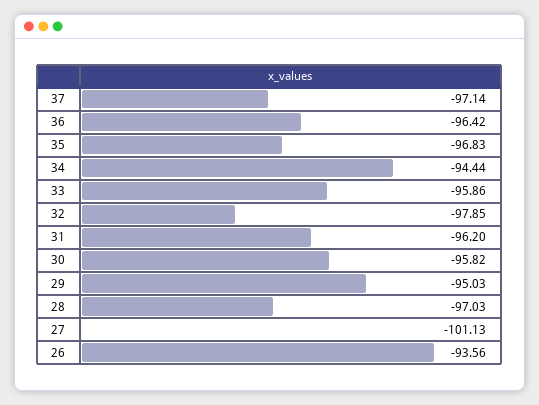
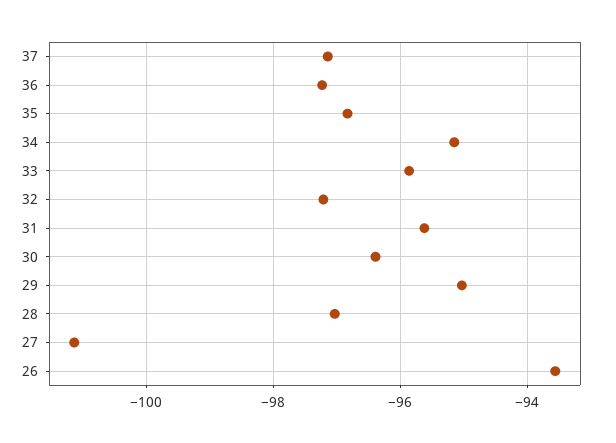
  {
    "37": -97.14,
-   "36": -96.42,
+   "36": -97.2,
    "35": -96.83,
-   "34": -94.44,
+   "34": -95.2,
    "33": -95.86,
-   "32": -97.85,
+   "32": -97.2,
-   "31": -96.2,
+   "31": -95.6,
-   "30": -95.82,
+   "30": -96.4,
    "29": -95.03,
    "28": -97.03,
    "27": -101.13,
    "26": -93.56
  }

